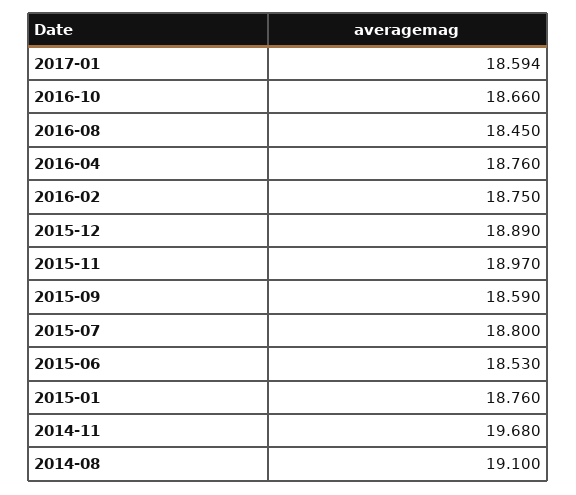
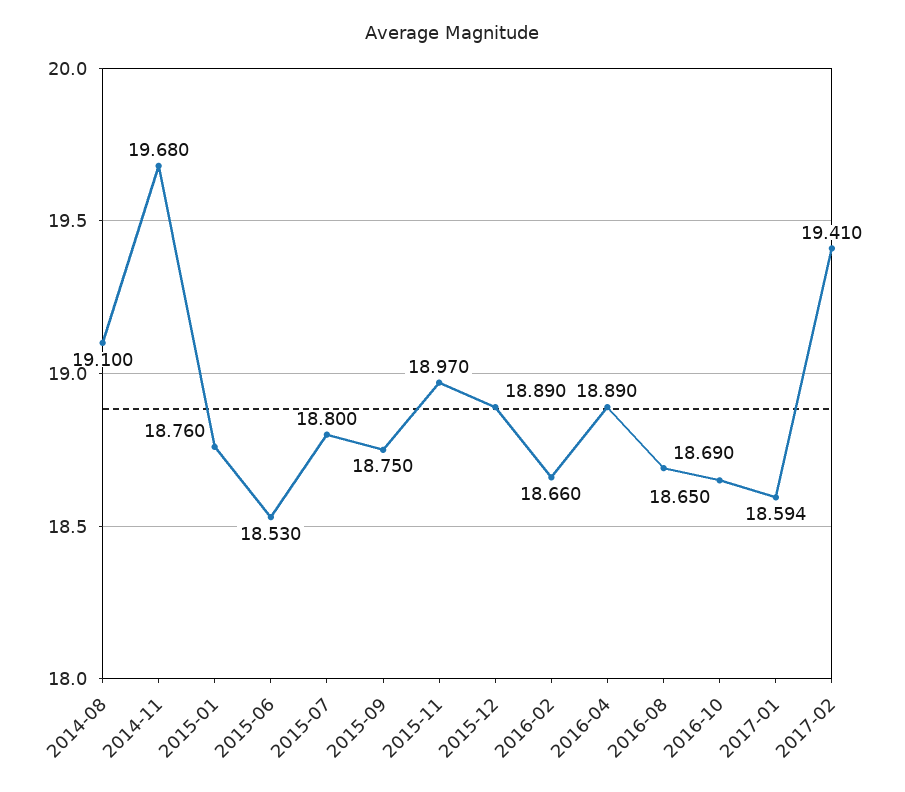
  {
    "2017-01": 18.594,
-   "2016-10": 18.66,
+   "2016-10": 18.65,
-   "2016-08": 18.45,
+   "2016-08": 18.69,
-   "2016-04": 18.76,
+   "2016-04": 18.89,
-   "2016-02": 18.75,
+   "2016-02": 18.66,
    "2015-12": 18.89,
    "2015-11": 18.97,
-   "2015-09": 18.59,
+   "2015-09": 18.75,
    "2015-07": 18.8,
    "2015-06": 18.53,
    "2015-01": 18.76,
    "2014-11": 19.68,
-   "2014-08": 19.1
+   "2014-08": 19.1,
+   "2017-02": 19.41
  }

